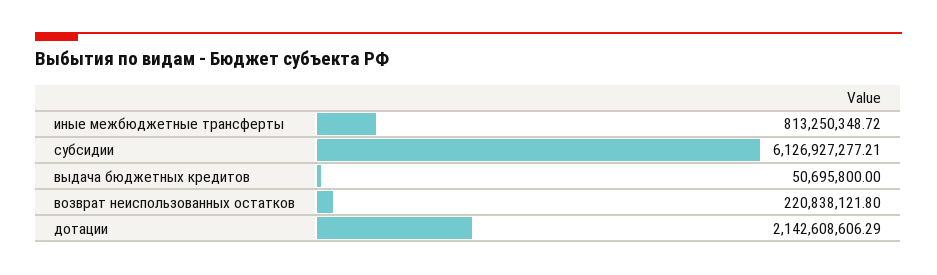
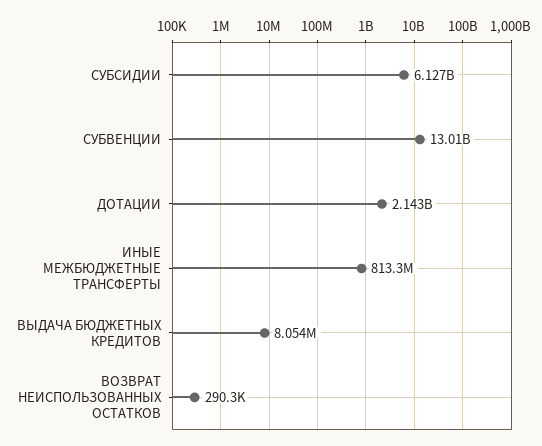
  {
    "иные межбюджетные трансферты": 813250348.72,
    "субсидии": 6126927277.21,
-   "выдача бюджетных кредитов": 50695800,
+   "выдача бюджетных кредитов": 8054000,
-   "возврат неиспользованных остатков": 220838121.8,
+   "возврат неиспользованных остатков": 290300,
-   "дотации": 2142608606.29
+   "дотации": 2142608606.29,
+   "СУБВЕНЦИИ": 13010000000
  }

